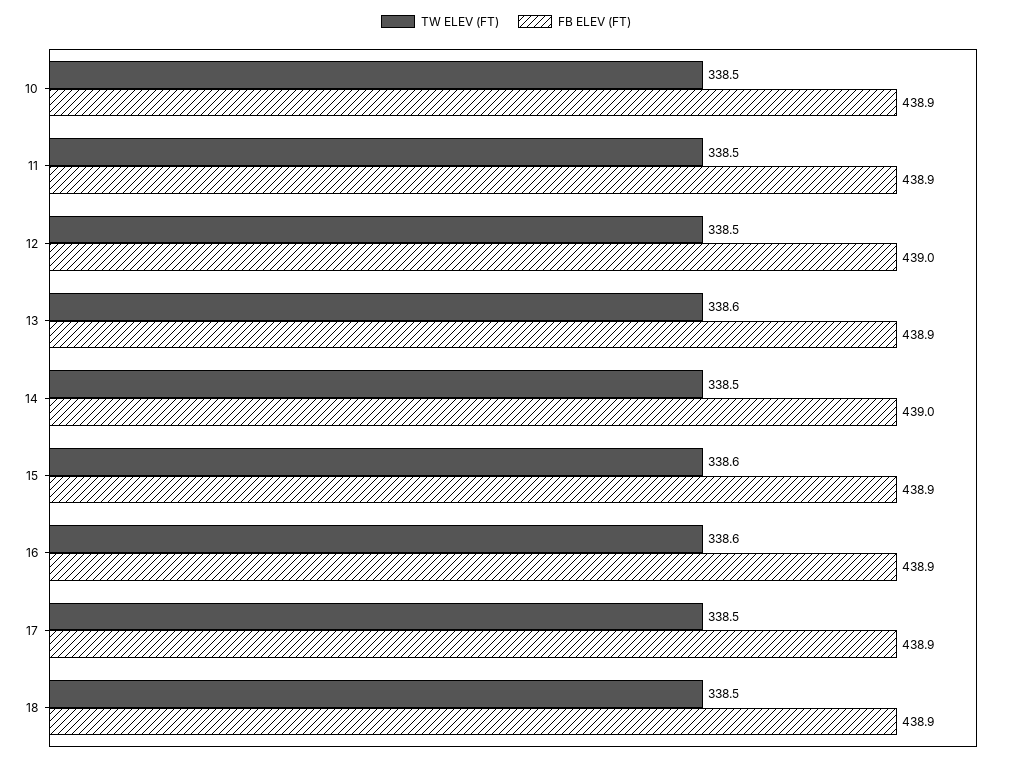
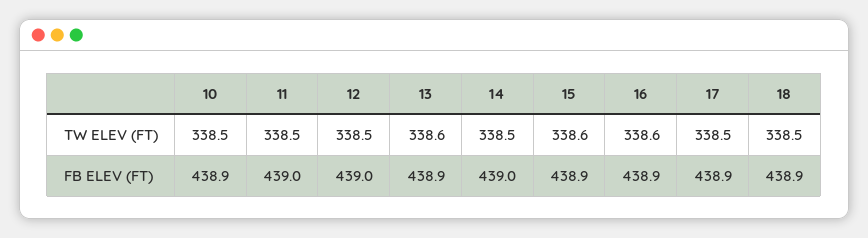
  {
    "TW ELEV (FT)": {
      "10": 338.5,
      "11": 338.5,
      "12": 338.5,
      "13": 338.6,
      "14": 338.5,
      "15": 338.6,
      "16": 338.6,
      "17": 338.5,
      "18": 338.5
    },
    "FB ELEV (FT)": {
      "10": 438.9,
-     "11": 438.9,
+     "11": 439,
      "12": 439,
      "13": 438.9,
      "14": 439,
      "15": 438.9,
      "16": 438.9,
      "17": 438.9,
      "18": 438.9
    }
  }

